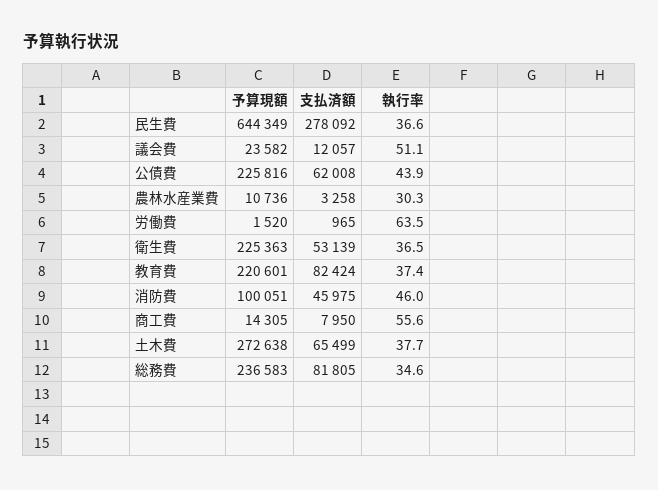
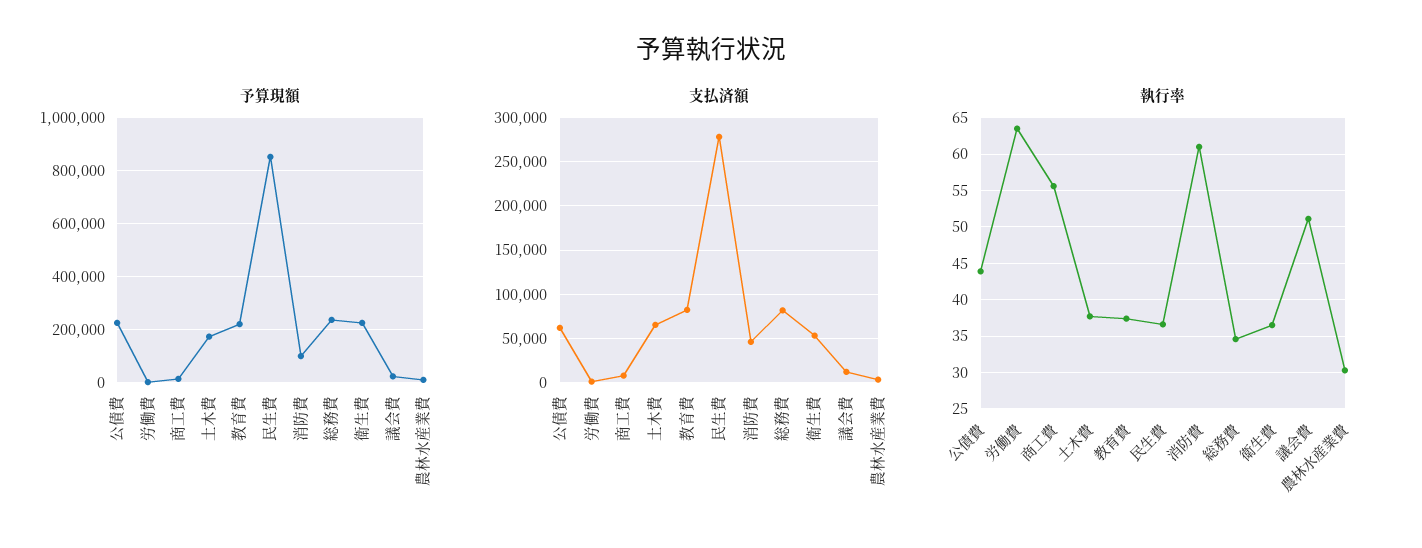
  {
    "予算現額": {
-     "民生費": 644349,
+     "民生費": 850000,
      "議会費": 23582,
      "公債費": 225816,
      "農林水産業費": 10736,
      "労働費": 1520,
      "衛生費": 225363,
      "教育費": 220601,
      "消防費": 100051,
      "商工費": 14305,
-     "土木費": 272638,
+     "土木費": 175000,
      "総務費": 236583
    },
    "支払済額": {
      "民生費": 278092,
      "議会費": 12057,
      "公債費": 62008,
      "農林水産業費": 3258,
      "労働費": 965,
      "衛生費": 53139,
      "教育費": 82424,
      "消防費": 45975,
      "商工費": 7950,
      "土木費": 65499,
      "総務費": 81805
    },
    "執行率": {
      "民生費": 36.6,
      "議会費": 51.1,
      "公債費": 43.9,
      "農林水産業費": 30.3,
      "労働費": 63.5,
      "衛生費": 36.5,
      "教育費": 37.4,
-     "消防費": 46,
+     "消防費": 61,
      "商工費": 55.6,
      "土木費": 37.7,
      "総務費": 34.6
    }
  }

